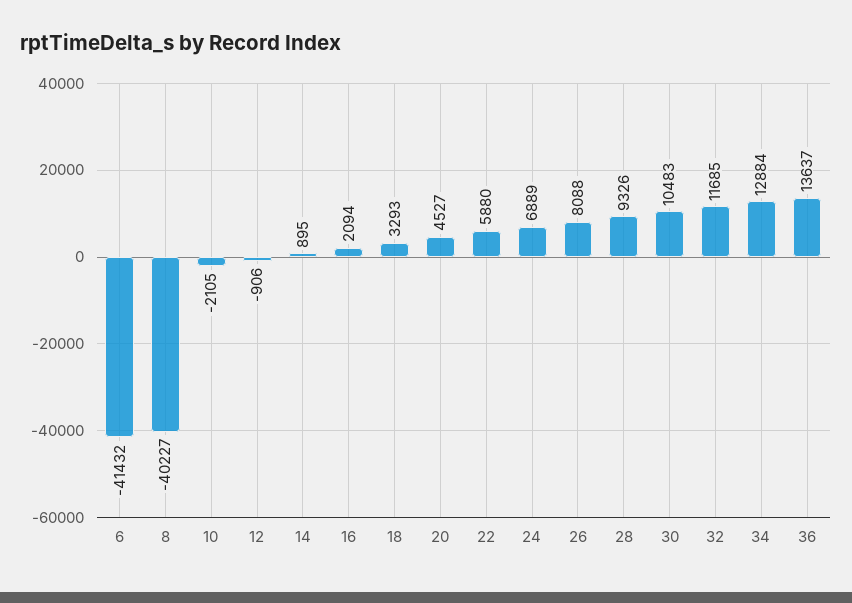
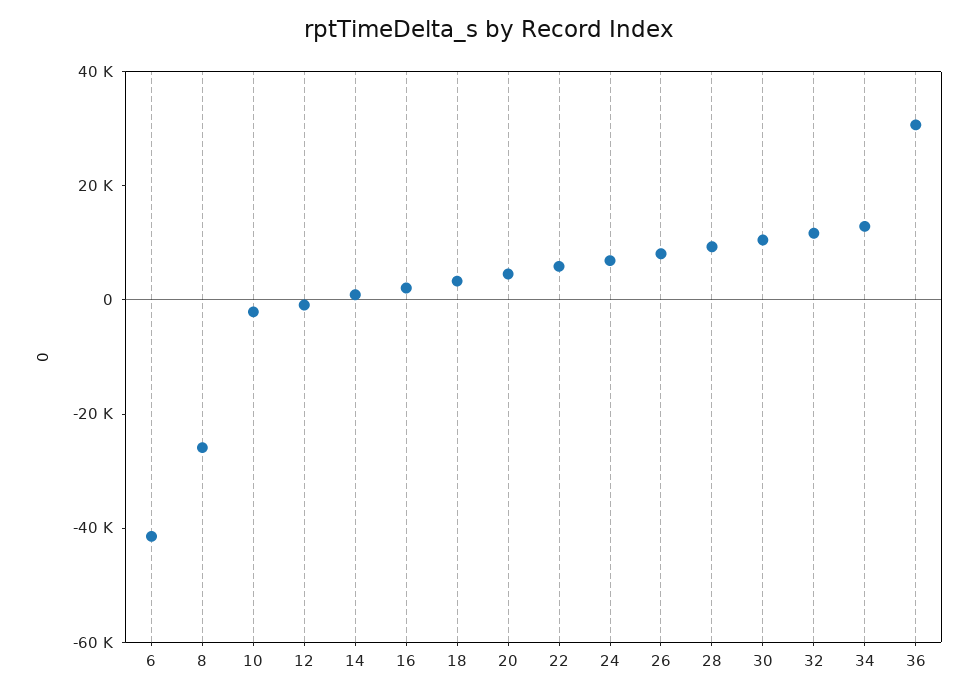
  {
    "6": -41432,
-   "8": -40227,
+   "8": -25000,
    "10": -2105,
    "12": -906,
    "14": 895,
    "16": 2094,
    "18": 3293,
    "20": 4527,
    "22": 5880,
    "24": 6889,
    "26": 8088,
    "28": 9326,
    "30": 10483,
    "32": 11685,
    "34": 12884,
-   "36": 13637
+   "36": 30000
  }

